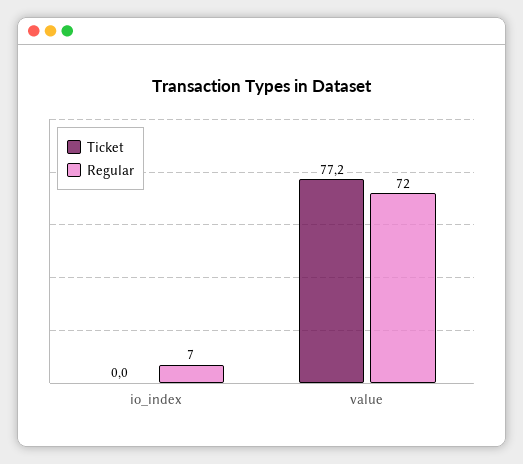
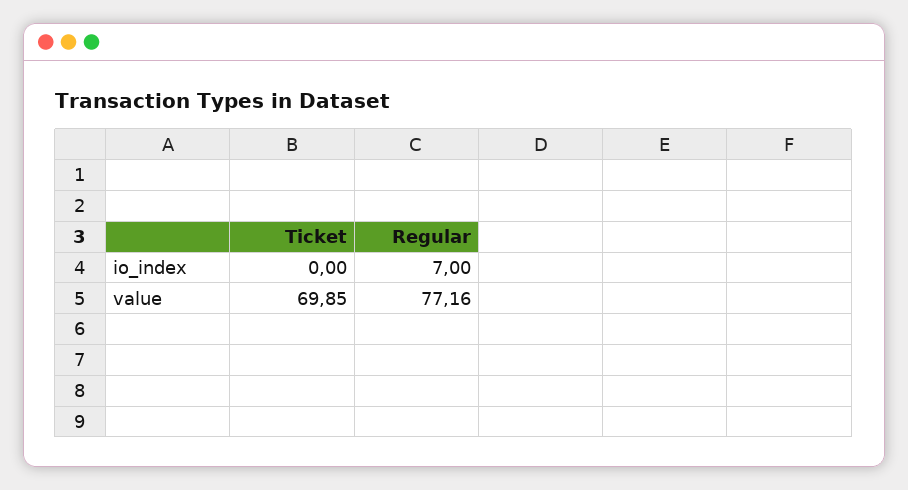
  {
    "Ticket": {
      "io_index": 0,
-     "value": 77.2
+     "value": 69.85
    },
    "Regular": {
      "io_index": 7,
-     "value": 72
+     "value": 77.16
    }
  }

